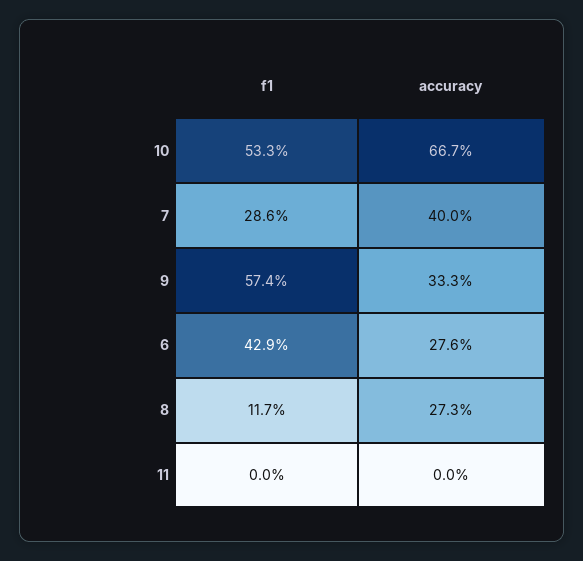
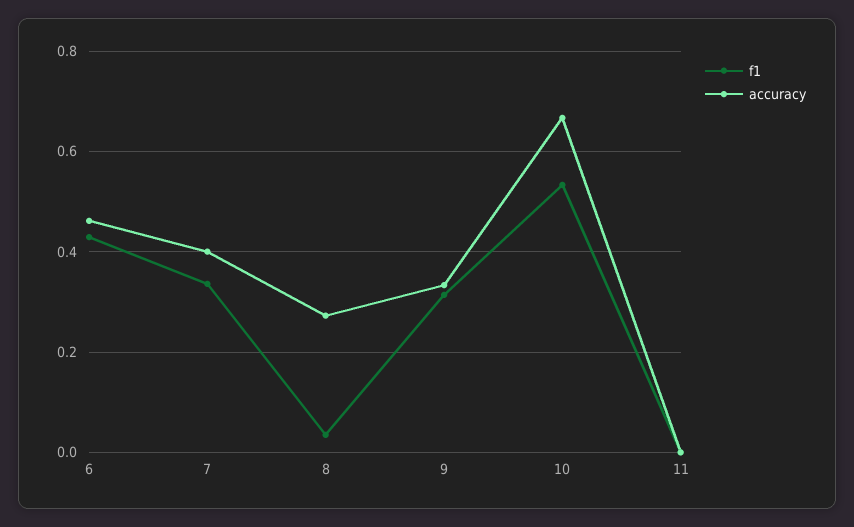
  {
    "f1": {
      "10": 0.533,
-     "7": 0.286,
+     "7": 0.34,
-     "9": 0.574,
+     "9": 0.32,
      "6": 0.429,
-     "8": 0.117,
+     "8": 0.04,
      "11": 0
    },
    "accuracy": {
      "10": 0.667,
      "7": 0.4,
      "9": 0.333,
-     "6": 0.276,
+     "6": 0.46,
      "8": 0.273,
      "11": 0
    }
  }

